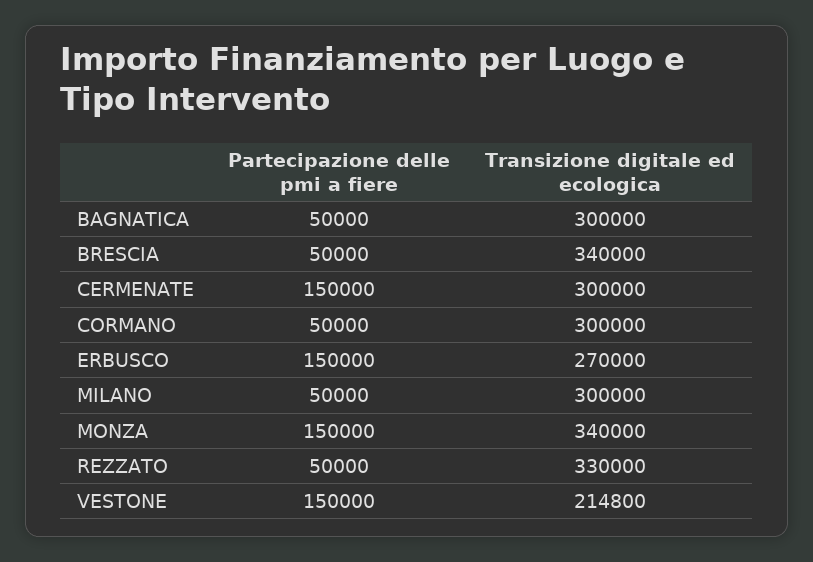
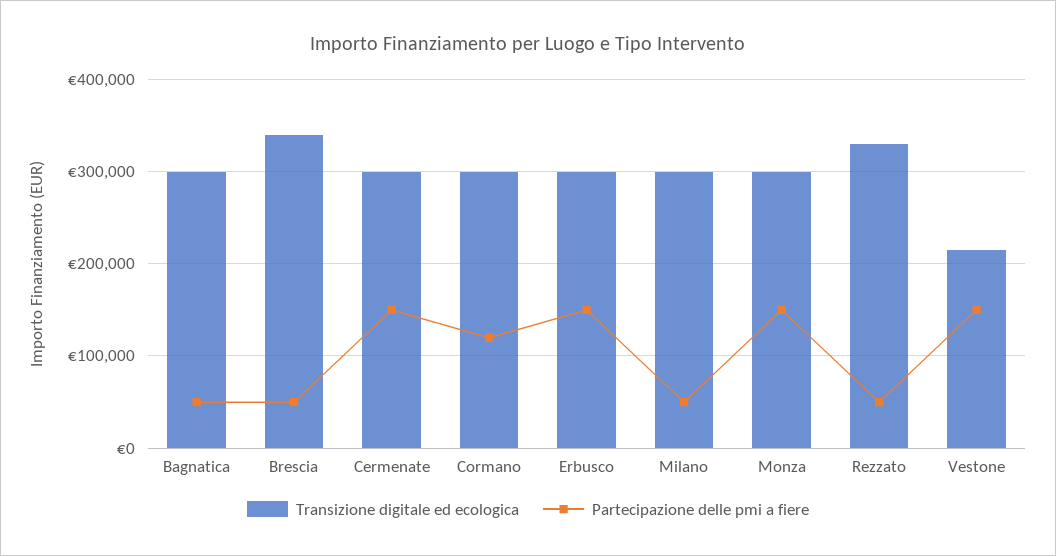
  {
    "Partecipazione delle pmi a fiere": {
      "BAGNATICA": 50000,
      "BRESCIA": 50000,
      "CERMENATE": 150000,
-     "CORMANO": 50000,
+     "CORMANO": 120000,
      "ERBUSCO": 150000,
      "MILANO": 50000,
      "MONZA": 150000,
      "REZZATO": 50000,
      "VESTONE": 150000
    },
    "Transizione digitale ed ecologica": {
      "BAGNATICA": 300000,
      "BRESCIA": 340000,
      "CERMENATE": 300000,
      "CORMANO": 300000,
-     "ERBUSCO": 270000,
+     "ERBUSCO": 300000,
      "MILANO": 300000,
-     "MONZA": 340000,
+     "MONZA": 300000,
      "REZZATO": 330000,
      "VESTONE": 214800
    }
  }

